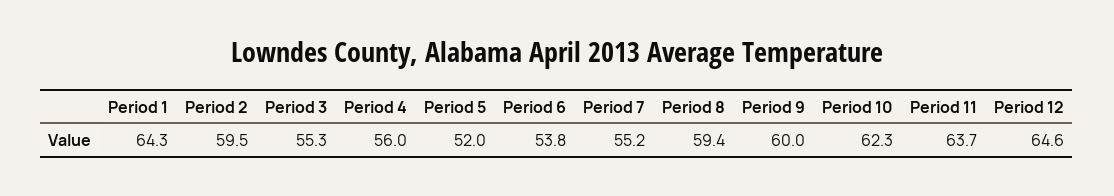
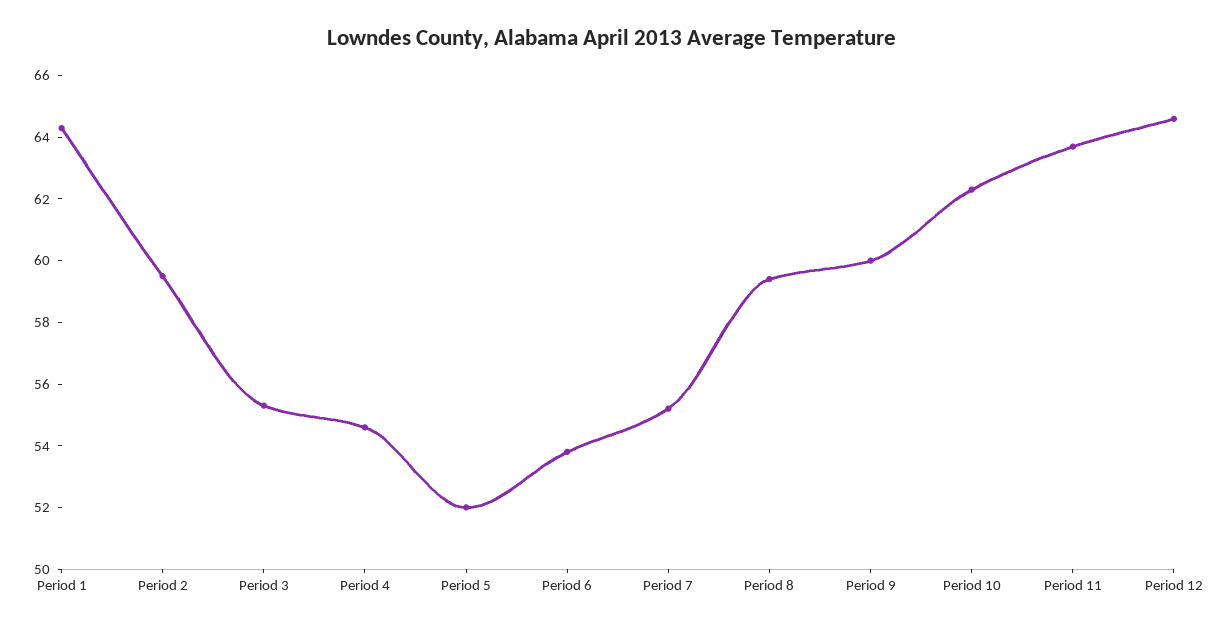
  {
    "Period 1": 64.3,
    "Period 2": 59.5,
    "Period 3": 55.3,
-   "Period 4": 56,
+   "Period 4": 54.5,
    "Period 5": 52,
    "Period 6": 53.8,
    "Period 7": 55.2,
    "Period 8": 59.4,
    "Period 9": 60,
    "Period 10": 62.3,
    "Period 11": 63.7,
    "Period 12": 64.6
  }

